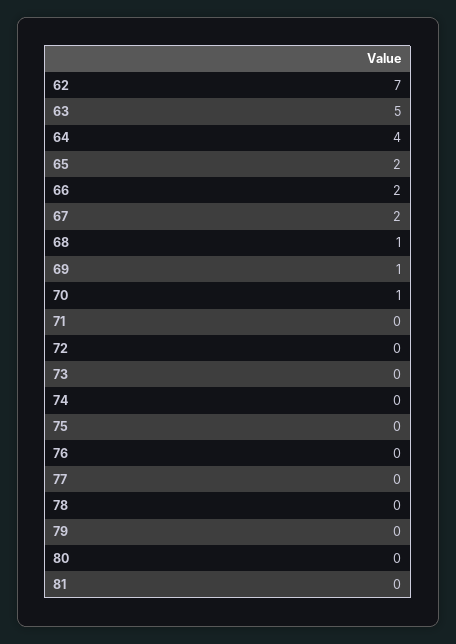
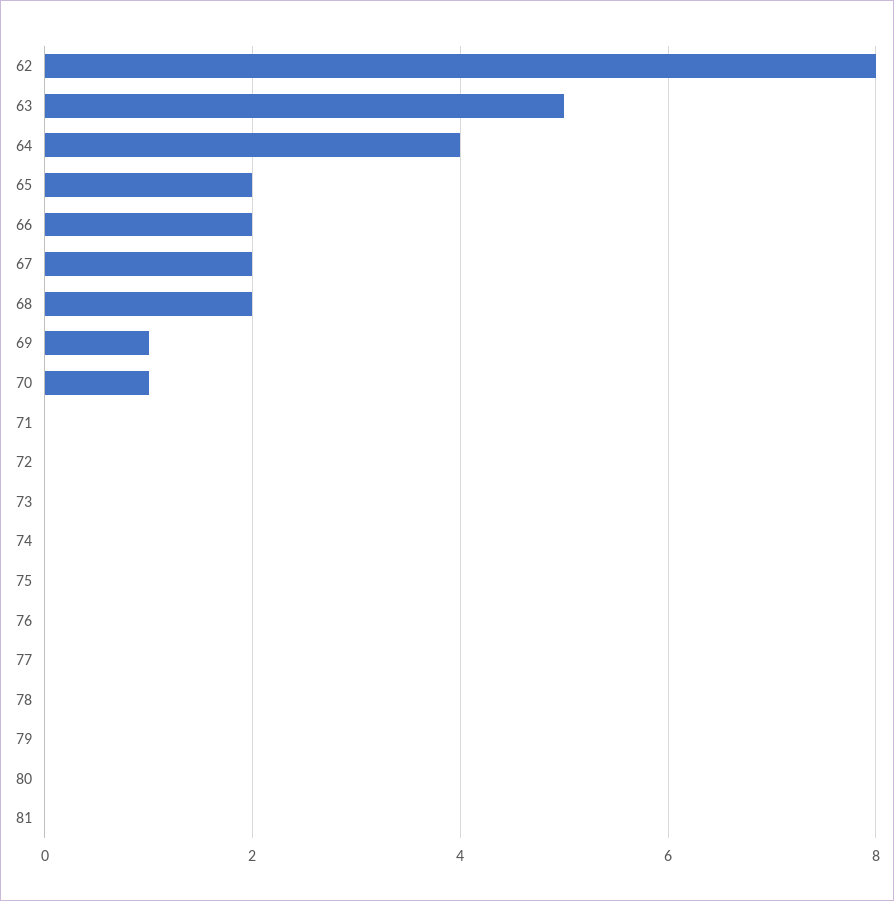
  {
-   "62": 7,
+   "62": 8,
    "63": 5,
    "64": 4,
    "65": 2,
    "66": 2,
    "67": 2,
-   "68": 1,
+   "68": 2,
    "69": 1,
    "70": 1,
    "71": 0,
    "72": 0,
    "73": 0,
    "74": 0,
    "75": 0,
    "76": 0,
    "77": 0,
    "78": 0,
    "79": 0,
    "80": 0,
    "81": 0
  }

